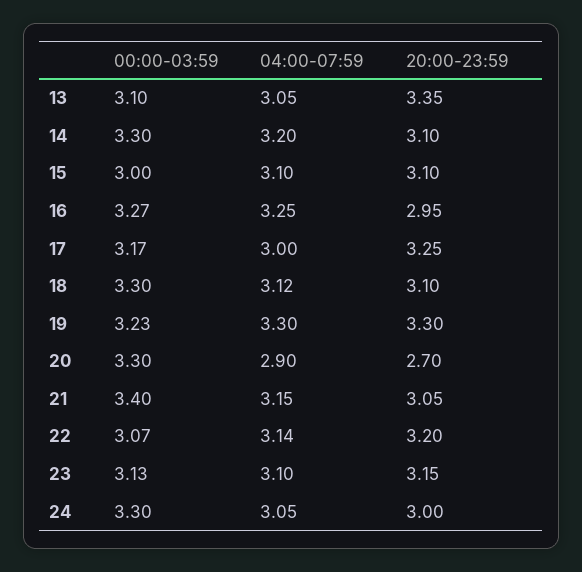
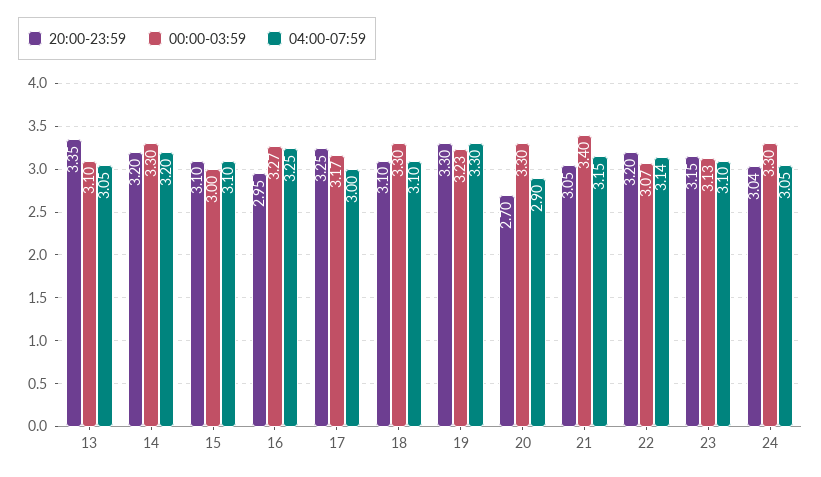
  {
    "00:00-03:59": {
      "13": 3.1,
      "14": 3.3,
      "15": 3,
      "16": 3.27,
      "17": 3.17,
      "18": 3.3,
      "19": 3.23,
      "20": 3.3,
      "21": 3.4,
      "22": 3.07,
      "23": 3.13,
      "24": 3.3
    },
    "04:00-07:59": {
      "13": 3.05,
      "14": 3.2,
      "15": 3.1,
      "16": 3.25,
      "17": 3,
-     "18": 3.12,
+     "18": 3.1,
      "19": 3.3,
      "20": 2.9,
      "21": 3.15,
      "22": 3.14,
      "23": 3.1,
      "24": 3.05
    },
    "20:00-23:59": {
      "13": 3.35,
-     "14": 3.1,
+     "14": 3.2,
      "15": 3.1,
      "16": 2.95,
      "17": 3.25,
      "18": 3.1,
      "19": 3.3,
      "20": 2.7,
      "21": 3.05,
      "22": 3.2,
      "23": 3.15,
-     "24": 3
+     "24": 3.04
    }
  }

